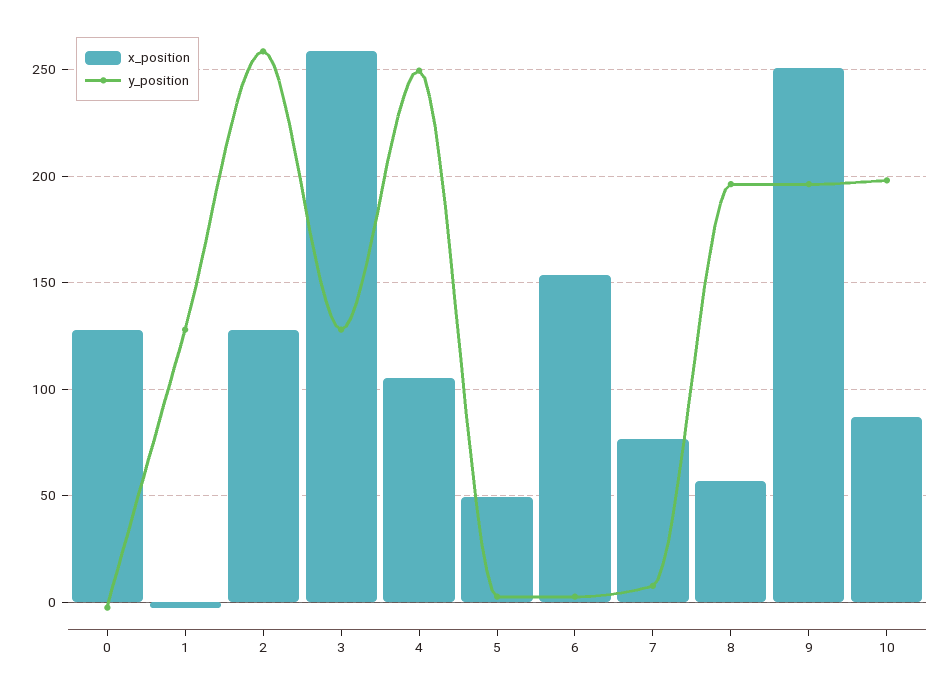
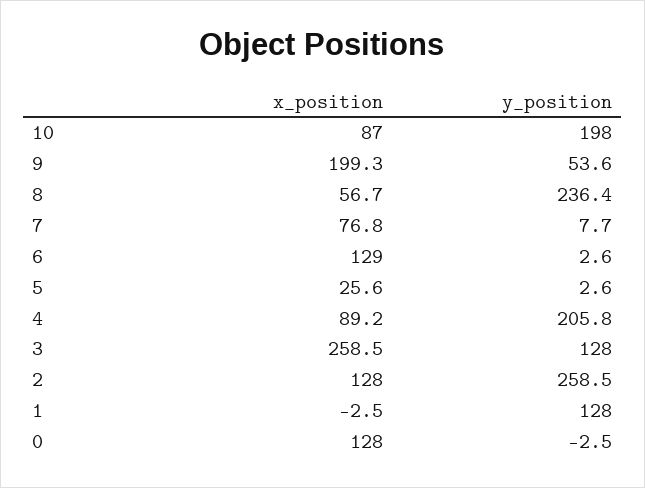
  {
    "x_position": {
      "0": 128,
      "1": -2.5,
      "2": 128,
      "3": 258.5,
-     "4": 105,
+     "4": 89.2,
-     "5": 50,
+     "5": 25.6,
-     "6": 155,
+     "6": 129,
      "7": 76.8,
      "8": 56.7,
-     "9": 250,
+     "9": 199.3,
      "10": 87
    },
    "y_position": {
      "0": -2.5,
      "1": 128,
      "2": 258.5,
      "3": 128,
-     "4": 250,
+     "4": 205.8,
      "5": 2.6,
      "6": 2.6,
      "7": 7.7,
-     "8": 195,
+     "8": 236.4,
-     "9": 195,
+     "9": 53.6,
      "10": 198
    }
  }

